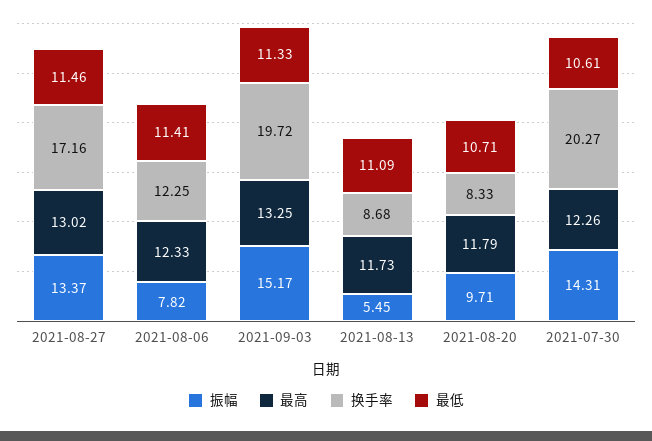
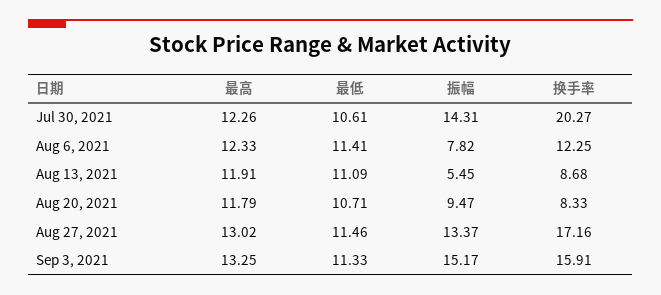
  {
    "振幅": {
      "2021-08-27": 13.37,
      "2021-08-06": 7.82,
      "2021-09-03": 15.17,
      "2021-08-13": 5.45,
-     "2021-08-20": 9.71,
+     "2021-08-20": 9.47,
      "2021-07-30": 14.31
    },
    "最高": {
      "2021-08-27": 13.02,
      "2021-08-06": 12.33,
      "2021-09-03": 13.25,
-     "2021-08-13": 11.73,
+     "2021-08-13": 11.91,
      "2021-08-20": 11.79,
      "2021-07-30": 12.26
    },
    "换手率": {
      "2021-08-27": 17.16,
      "2021-08-06": 12.25,
-     "2021-09-03": 19.72,
+     "2021-09-03": 15.91,
      "2021-08-13": 8.68,
      "2021-08-20": 8.33,
      "2021-07-30": 20.27
    },
    "最低": {
      "2021-08-27": 11.46,
      "2021-08-06": 11.41,
      "2021-09-03": 11.33,
      "2021-08-13": 11.09,
      "2021-08-20": 10.71,
      "2021-07-30": 10.61
    }
  }

